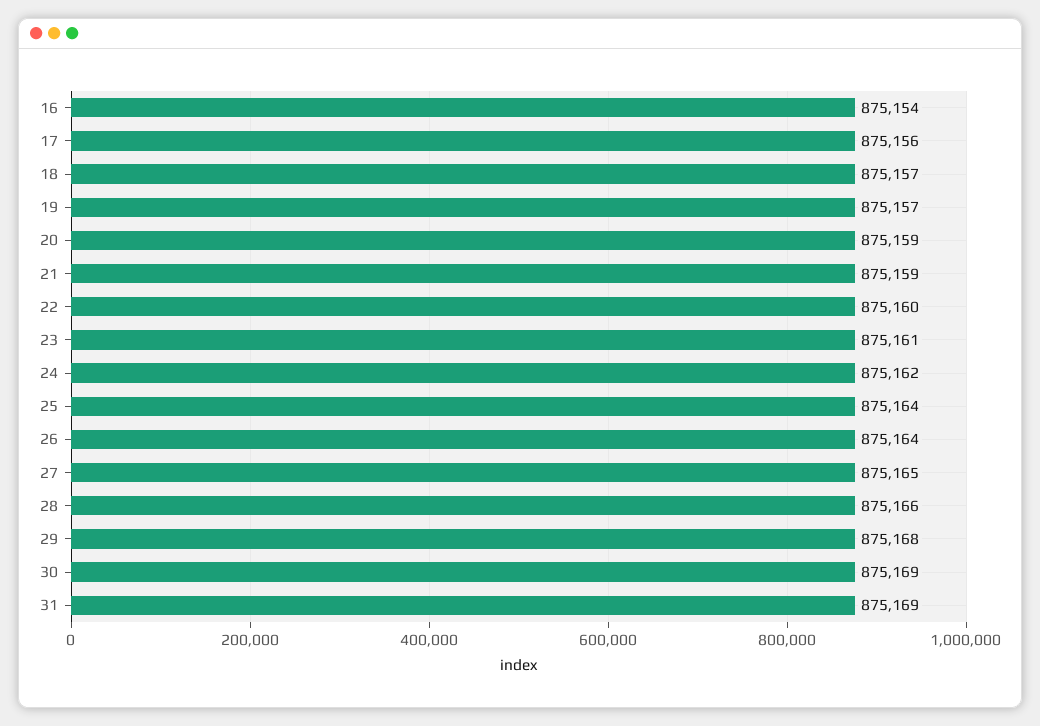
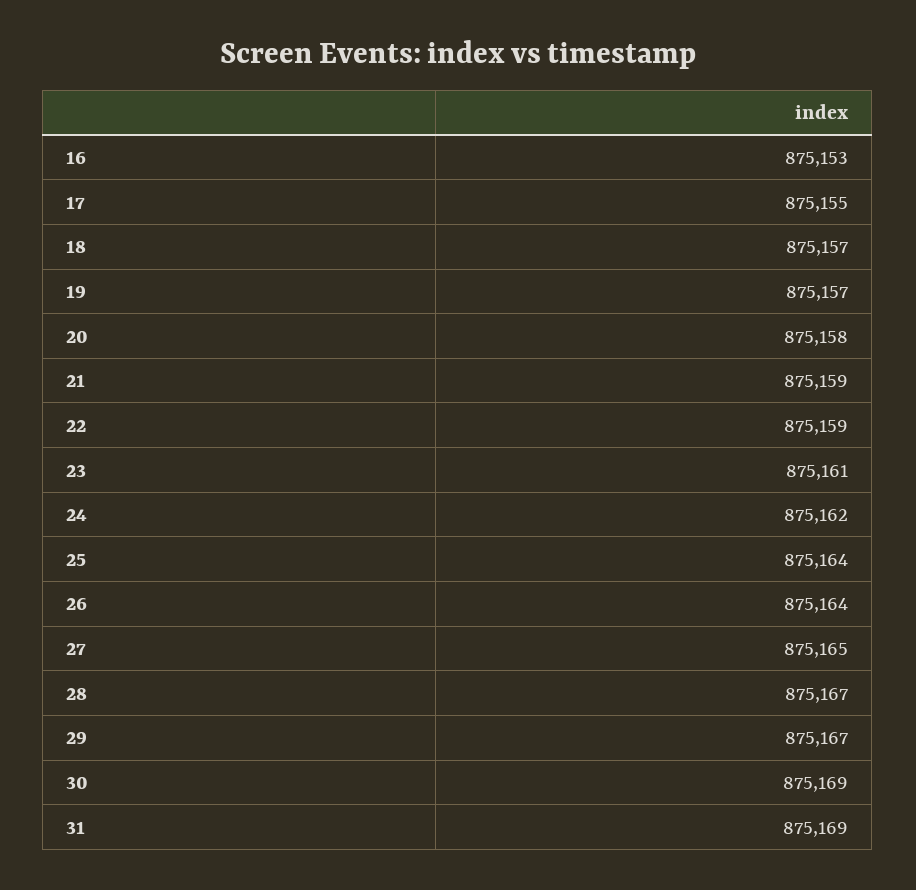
  {
-   "16": 875154,
+   "16": 875153,
-   "17": 875156,
+   "17": 875155,
    "18": 875157,
    "19": 875157,
-   "20": 875159,
+   "20": 875158,
    "21": 875159,
-   "22": 875160,
+   "22": 875159,
    "23": 875161,
    "24": 875162,
    "25": 875164,
    "26": 875164,
    "27": 875165,
-   "28": 875166,
+   "28": 875167,
-   "29": 875168,
+   "29": 875167,
    "30": 875169,
    "31": 875169
  }

